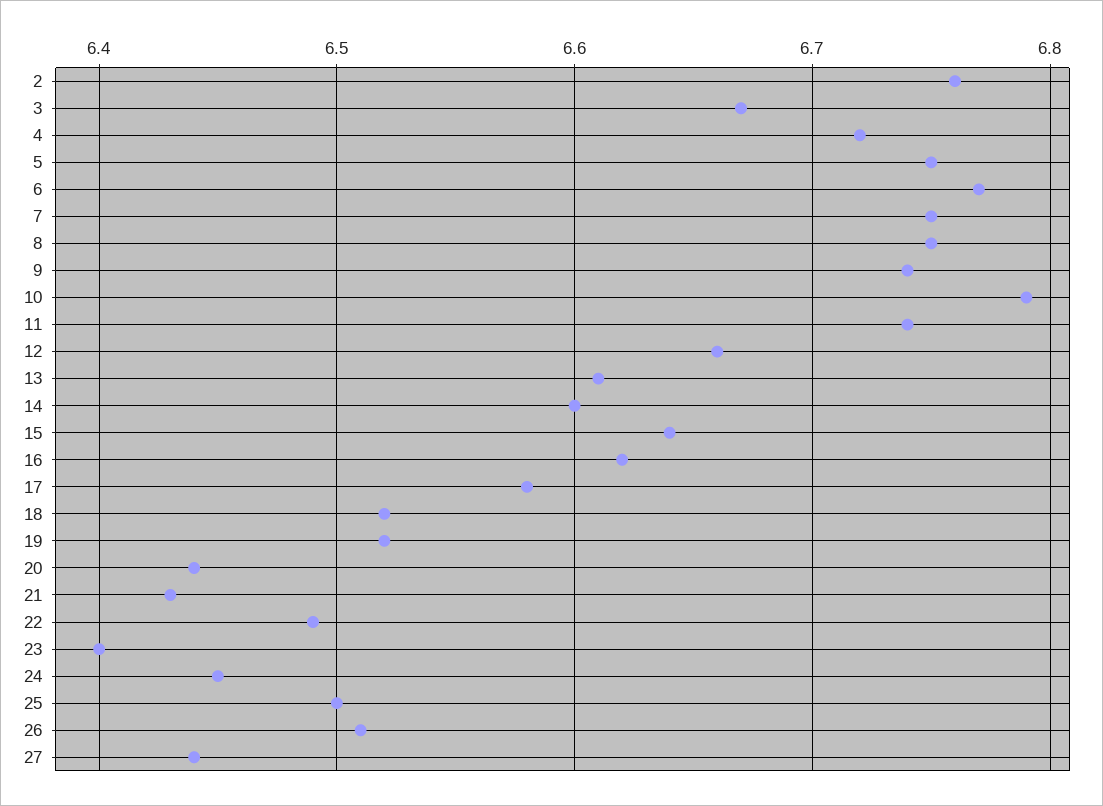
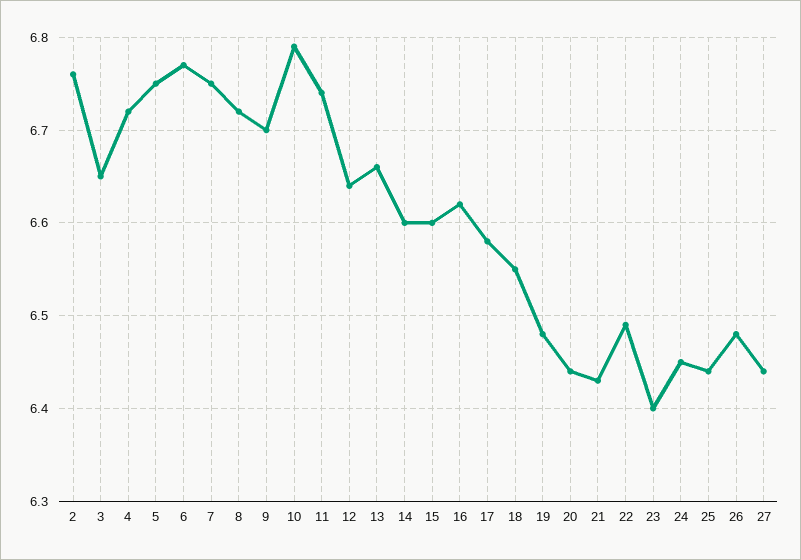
  {
    "2": 6.76,
-   "3": 6.67,
+   "3": 6.65,
    "4": 6.72,
    "5": 6.75,
    "6": 6.77,
    "7": 6.75,
-   "8": 6.75,
+   "8": 6.72,
-   "9": 6.74,
+   "9": 6.7,
    "10": 6.79,
    "11": 6.74,
-   "12": 6.66,
+   "12": 6.64,
-   "13": 6.61,
+   "13": 6.66,
    "14": 6.6,
-   "15": 6.64,
+   "15": 6.6,
    "16": 6.62,
    "17": 6.58,
-   "18": 6.52,
+   "18": 6.55,
-   "19": 6.52,
+   "19": 6.48,
    "20": 6.44,
    "21": 6.43,
    "22": 6.49,
    "23": 6.4,
    "24": 6.45,
-   "25": 6.5,
+   "25": 6.44,
-   "26": 6.51,
+   "26": 6.48,
    "27": 6.44
  }

